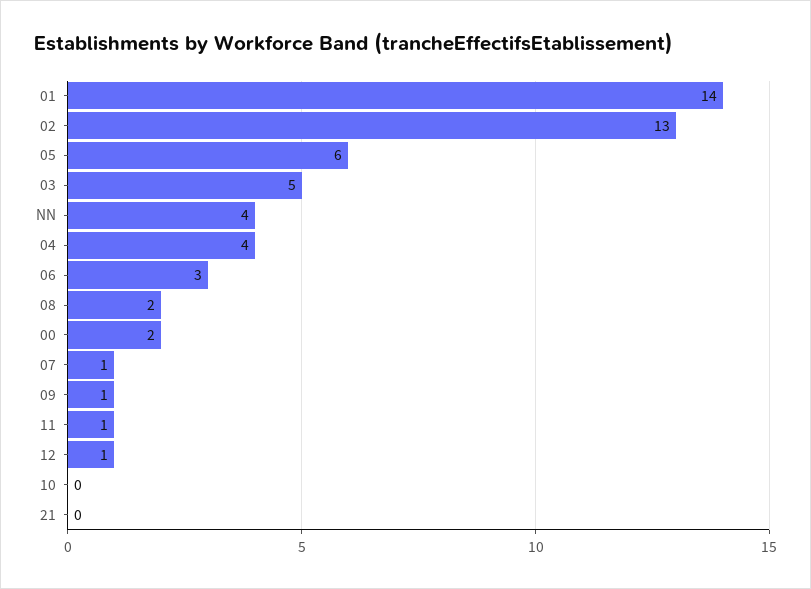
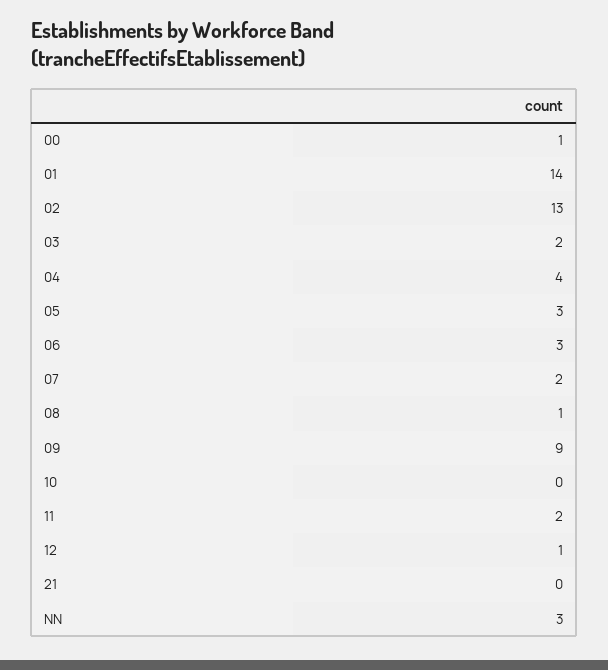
  {
    "01": 14,
    "02": 13,
-   "05": 6,
+   "05": 3,
-   "03": 5,
+   "03": 2,
-   "NN": 4,
+   "NN": 3,
    "04": 4,
    "06": 3,
-   "08": 2,
+   "08": 1,
-   "00": 2,
+   "00": 1,
-   "07": 1,
+   "07": 2,
-   "09": 1,
+   "09": 9,
-   "11": 1,
+   "11": 2,
    "12": 1,
    "10": 0,
    "21": 0
  }

